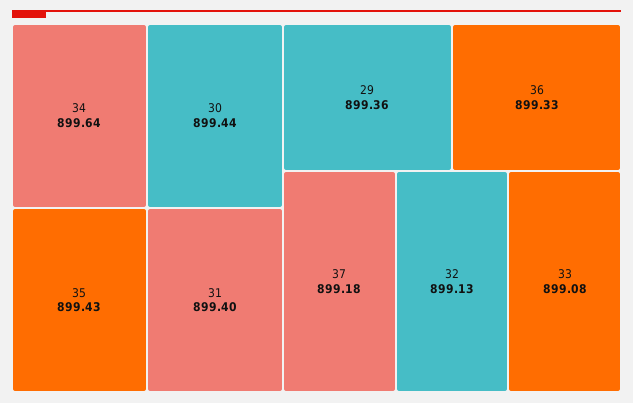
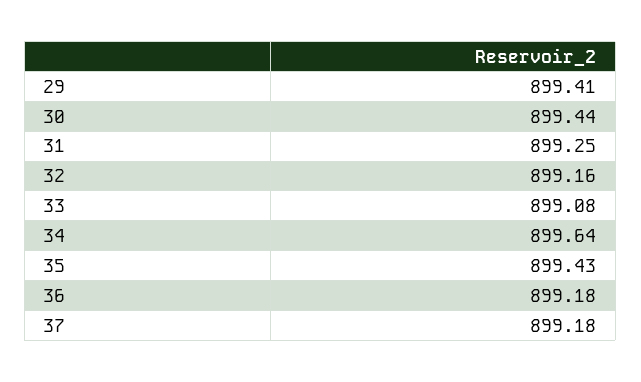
  {
    "34": 899.64,
    "30": 899.44,
    "35": 899.43,
-   "31": 899.4,
+   "31": 899.25,
-   "29": 899.36,
+   "29": 899.41,
-   "36": 899.33,
+   "36": 899.18,
    "37": 899.18,
-   "32": 899.13,
+   "32": 899.16,
    "33": 899.08
  }

